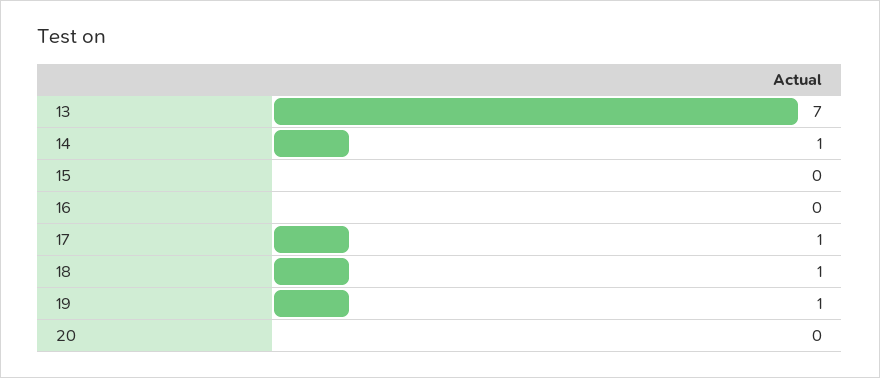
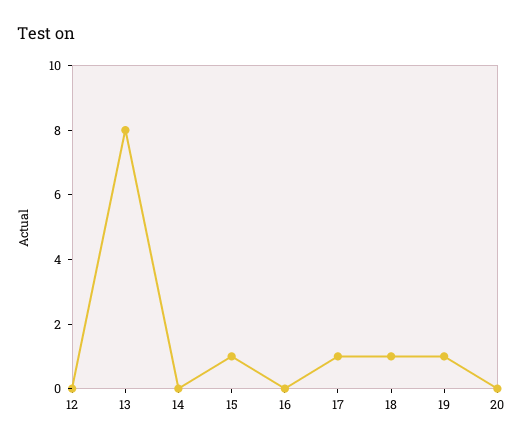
  {
-   "13": 7,
+   "13": 8,
-   "14": 1,
+   "14": 0,
-   "15": 0,
+   "15": 1,
    "16": 0,
    "17": 1,
    "18": 1,
    "19": 1,
-   "20": 0
+   "20": 0,
+   "12": 0
  }

